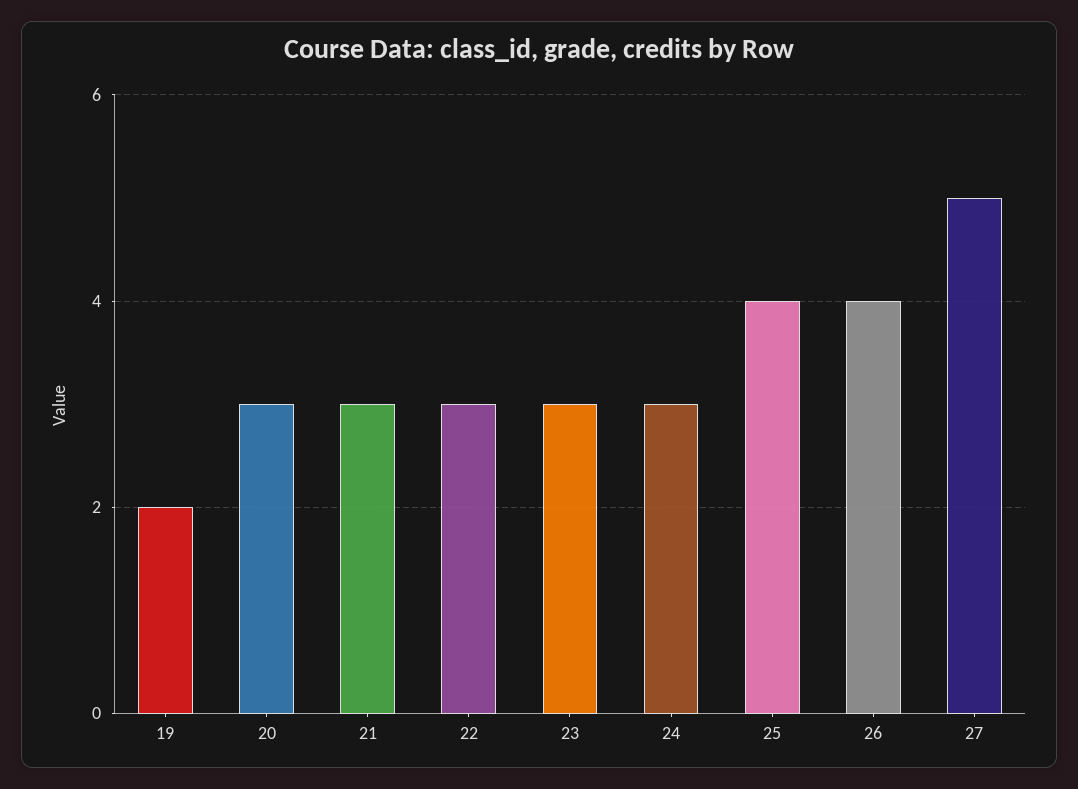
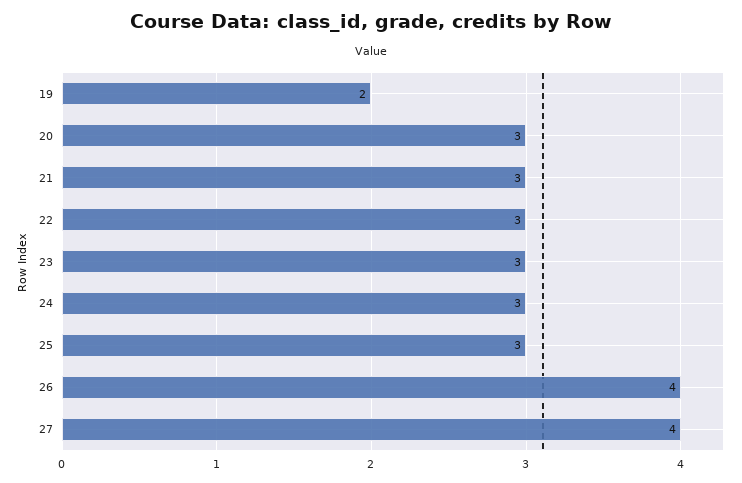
  {
    "19": 2,
    "20": 3,
    "21": 3,
    "22": 3,
    "23": 3,
    "24": 3,
-   "25": 4,
+   "25": 3,
    "26": 4,
-   "27": 5
+   "27": 4
  }

